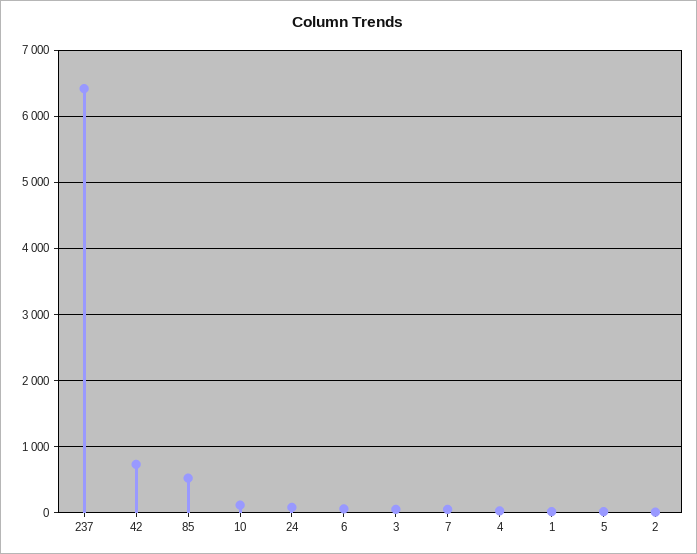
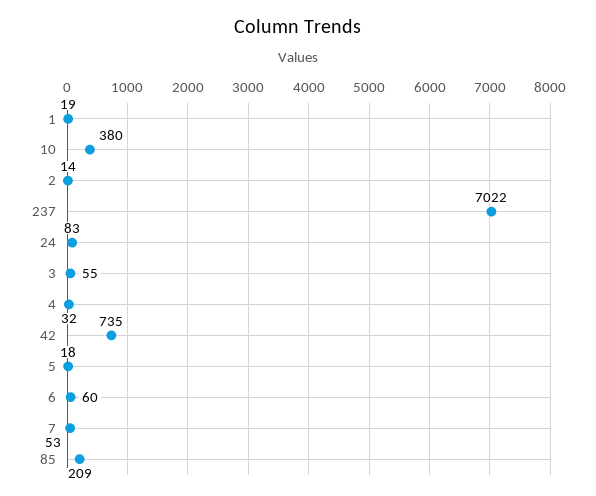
  {
-   "237": 6400,
+   "237": 7022,
    "42": 735,
-   "85": 500,
+   "85": 209,
-   "10": 100,
+   "10": 380,
    "24": 83,
    "6": 60,
    "3": 55,
    "7": 53,
    "4": 32,
    "1": 19,
    "5": 18,
    "2": 14
  }

